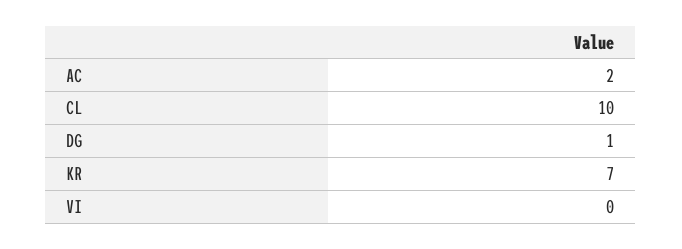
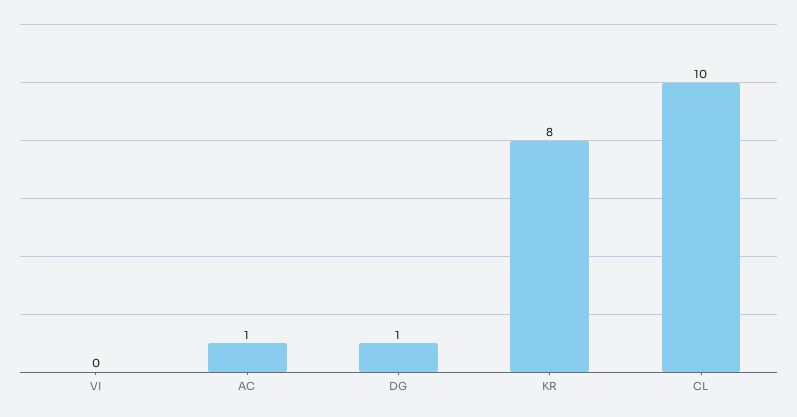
  {
-   "AC": 2,
+   "AC": 1,
    "CL": 10,
    "DG": 1,
-   "KR": 7,
+   "KR": 8,
    "VI": 0
  }

